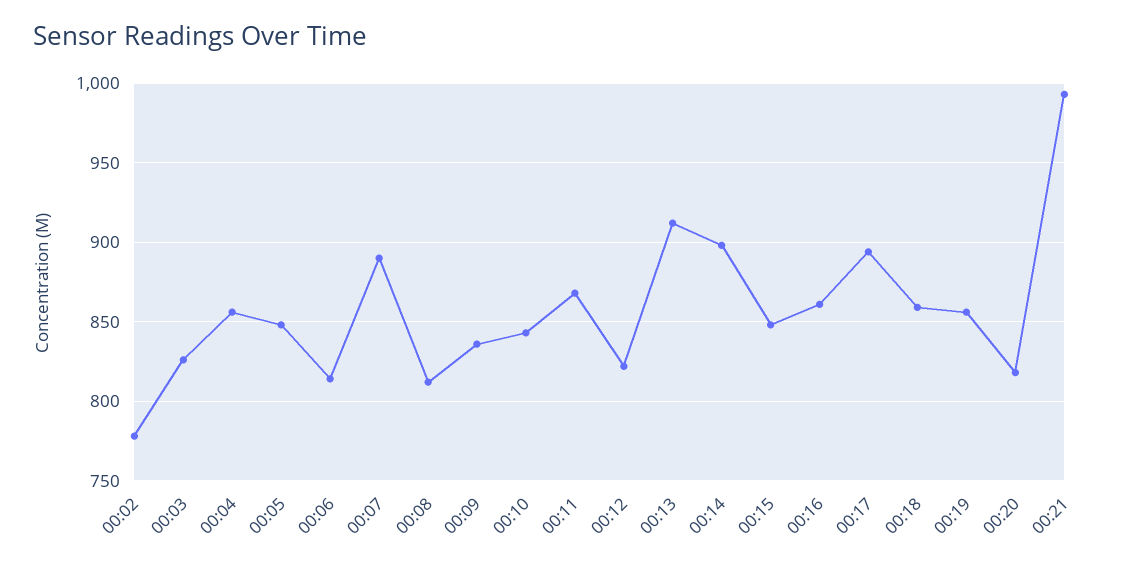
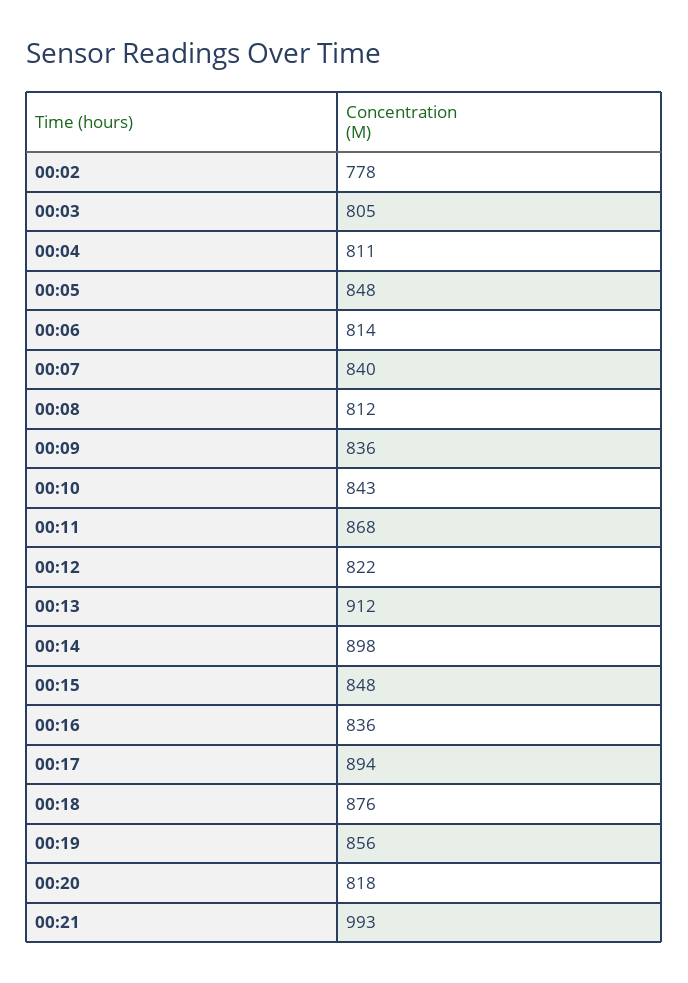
  {
    "00:02": 778,
-   "00:03": 825,
+   "00:03": 805,
-   "00:04": 855,
+   "00:04": 811,
    "00:05": 848,
    "00:06": 814,
-   "00:07": 890,
+   "00:07": 840,
    "00:08": 812,
    "00:09": 836,
    "00:10": 843,
    "00:11": 868,
    "00:12": 822,
    "00:13": 912,
    "00:14": 898,
    "00:15": 848,
-   "00:16": 860,
+   "00:16": 836,
    "00:17": 894,
-   "00:18": 860,
+   "00:18": 876,
    "00:19": 856,
    "00:20": 818,
    "00:21": 993
  }

